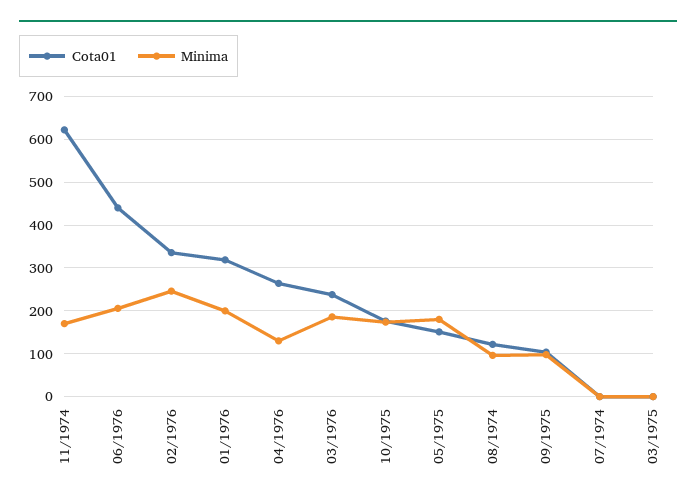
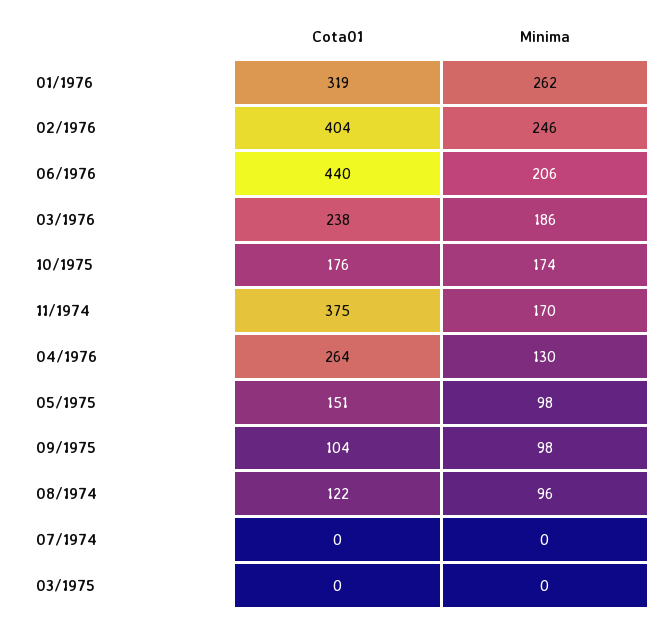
  {
    "Cota01": {
-     "11/1974": 620,
+     "11/1974": 375,
      "06/1976": 440,
-     "02/1976": 340,
+     "02/1976": 404,
      "01/1976": 319,
      "04/1976": 264,
      "03/1976": 238,
      "10/1975": 176,
      "05/1975": 151,
      "08/1974": 122,
      "09/1975": 104,
      "07/1974": 0,
      "03/1975": 0
    },
    "Minima": {
      "11/1974": 170,
      "06/1976": 206,
      "02/1976": 246,
-     "01/1976": 200,
+     "01/1976": 262,
      "04/1976": 130,
      "03/1976": 186,
      "10/1975": 174,
-     "05/1975": 180,
+     "05/1975": 98,
      "08/1974": 96,
      "09/1975": 98,
      "07/1974": 0,
      "03/1975": 0
    }
  }

